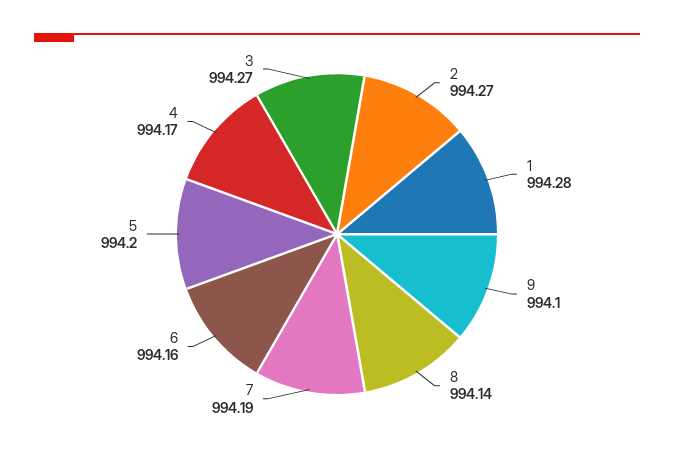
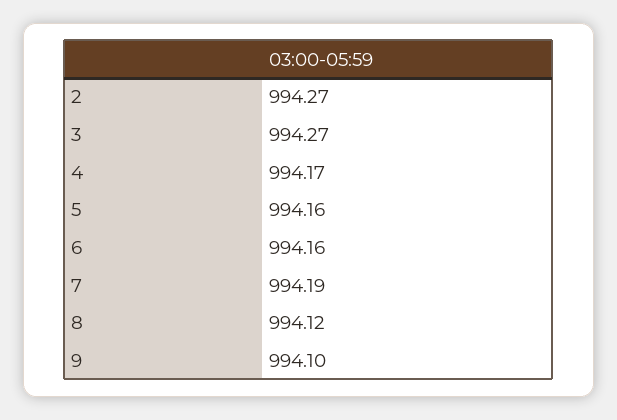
  {
    "2": 994.27,
-   "1": 994.28,
    "9": 994.1,
-   "8": 994.14,
+   "8": 994.12,
    "7": 994.19,
    "6": 994.16,
-   "5": 994.2,
+   "5": 994.16,
    "4": 994.17,
    "3": 994.27
  }

